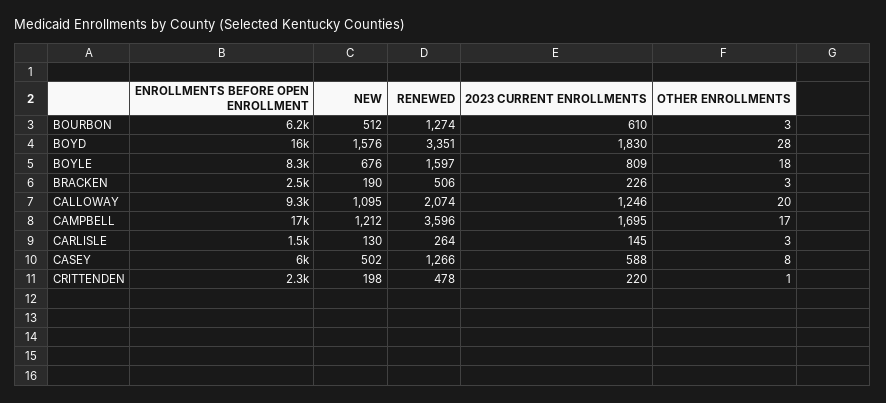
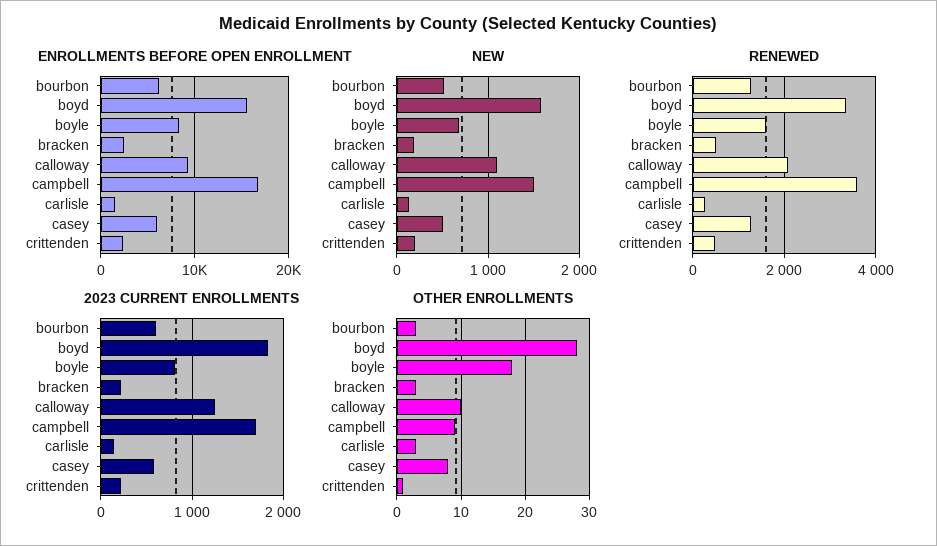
  {
    "ENROLLMENTS BEFORE OPEN ENROLLMENT": {
      "BOURBON": 6200,
      "BOYD": 16000,
      "BOYLE": 8300,
      "BRACKEN": 2500,
      "CALLOWAY": 9300,
      "CAMPBELL": 17000,
      "CARLISLE": 1500,
      "CASEY": 6000,
      "CRITTENDEN": 2300
    },
    "NEW": {
      "BOURBON": 512,
      "BOYD": 1576,
      "BOYLE": 676,
      "BRACKEN": 190,
      "CALLOWAY": 1095,
-     "CAMPBELL": 1212,
+     "CAMPBELL": 1500,
      "CARLISLE": 130,
      "CASEY": 502,
      "CRITTENDEN": 198
    },
    "RENEWED": {
      "BOURBON": 1274,
      "BOYD": 3351,
      "BOYLE": 1597,
      "BRACKEN": 506,
      "CALLOWAY": 2074,
      "CAMPBELL": 3596,
      "CARLISLE": 264,
      "CASEY": 1266,
      "CRITTENDEN": 478
    },
    "2023 CURRENT ENROLLMENTS": {
      "BOURBON": 610,
      "BOYD": 1830,
      "BOYLE": 809,
      "BRACKEN": 226,
      "CALLOWAY": 1246,
      "CAMPBELL": 1695,
      "CARLISLE": 145,
      "CASEY": 588,
      "CRITTENDEN": 220
    },
    "OTHER ENROLLMENTS": {
      "BOURBON": 3,
      "BOYD": 28,
      "BOYLE": 18,
      "BRACKEN": 3,
-     "CALLOWAY": 20,
+     "CALLOWAY": 10,
-     "CAMPBELL": 17,
+     "CAMPBELL": 9,
      "CARLISLE": 3,
      "CASEY": 8,
      "CRITTENDEN": 1
    }
  }

